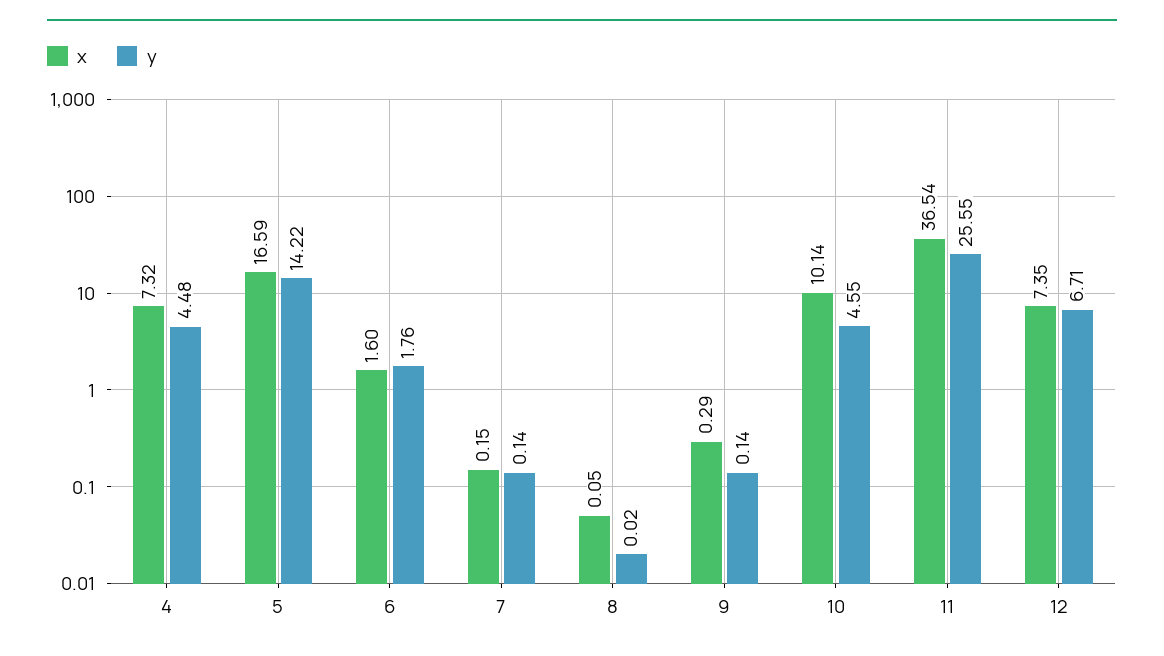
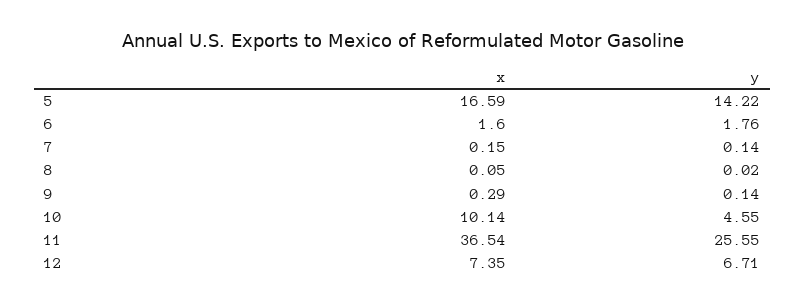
  {
    "x": {
-     "4": 7.32,
      "5": 16.59,
      "6": 1.6,
      "7": 0.15,
      "8": 0.05,
      "9": 0.29,
      "10": 10.14,
      "11": 36.54,
      "12": 7.35
    },
    "y": {
-     "4": 4.48,
      "5": 14.22,
      "6": 1.76,
      "7": 0.14,
      "8": 0.02,
      "9": 0.14,
      "10": 4.55,
      "11": 25.55,
      "12": 6.71
    }
  }

